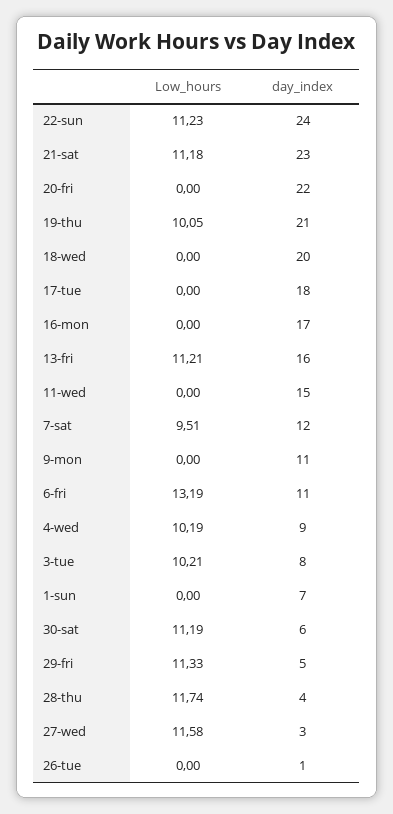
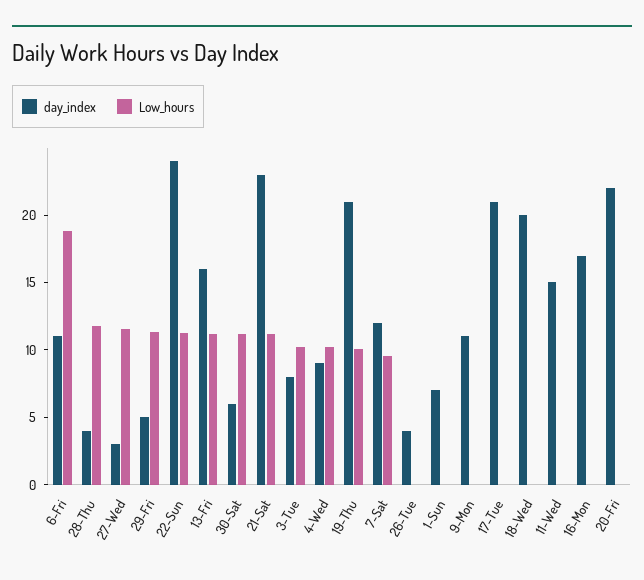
  {
    "Low_hours": {
      "22-sun": 11.23,
      "21-sat": 11.18,
      "20-fri": 0,
      "19-thu": 10.05,
      "18-wed": 0,
      "17-tue": 0,
      "16-mon": 0,
      "13-fri": 11.21,
      "11-wed": 0,
      "7-sat": 9.51,
      "9-mon": 0,
-     "6-fri": 13.19,
+     "6-fri": 19,
      "4-wed": 10.19,
      "3-tue": 10.21,
      "1-sun": 0,
      "30-sat": 11.19,
      "29-fri": 11.33,
      "28-thu": 11.74,
      "27-wed": 11.58,
      "26-tue": 0
    },
    "day_index": {
      "22-sun": 24,
      "21-sat": 23,
      "20-fri": 22,
      "19-thu": 21,
      "18-wed": 20,
-     "17-tue": 18,
+     "17-tue": 21,
      "16-mon": 17,
      "13-fri": 16,
      "11-wed": 15,
      "7-sat": 12,
      "9-mon": 11,
      "6-fri": 11,
      "4-wed": 9,
      "3-tue": 8,
      "1-sun": 7,
      "30-sat": 6,
      "29-fri": 5,
      "28-thu": 4,
      "27-wed": 3,
-     "26-tue": 1
+     "26-tue": 4
    }
  }

